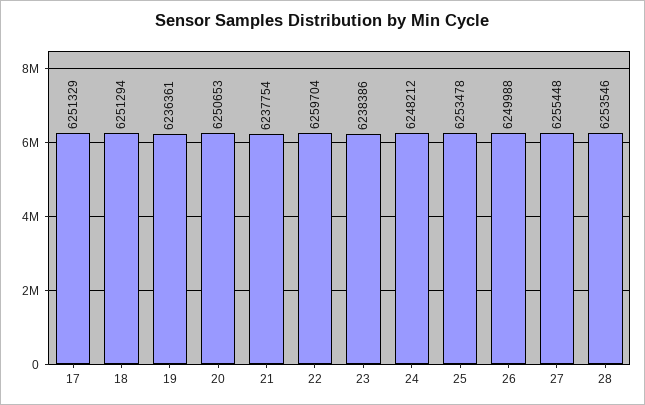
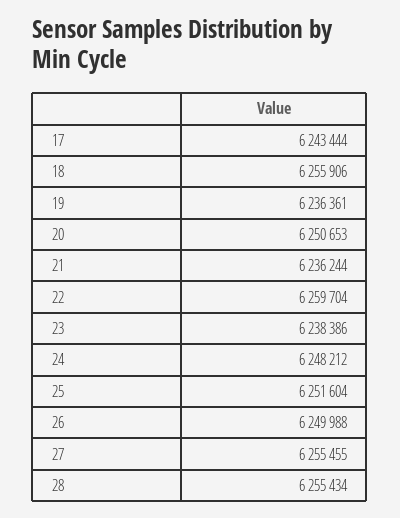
  {
-   "17": 6251329,
+   "17": 6243444,
-   "18": 6251294,
+   "18": 6255906,
    "19": 6236361,
    "20": 6250653,
-   "21": 6237754,
+   "21": 6236244,
    "22": 6259704,
    "23": 6238386,
    "24": 6248212,
-   "25": 6253478,
+   "25": 6251604,
    "26": 6249988,
-   "27": 6255448,
+   "27": 6255455,
-   "28": 6253546
+   "28": 6255434
  }

